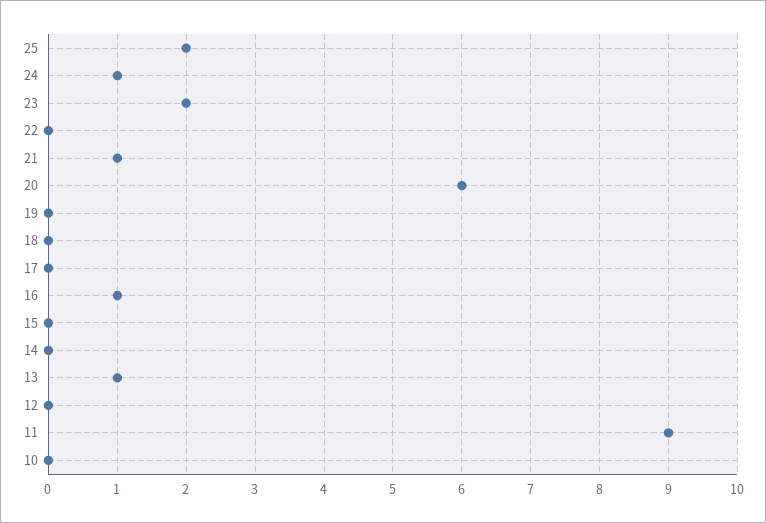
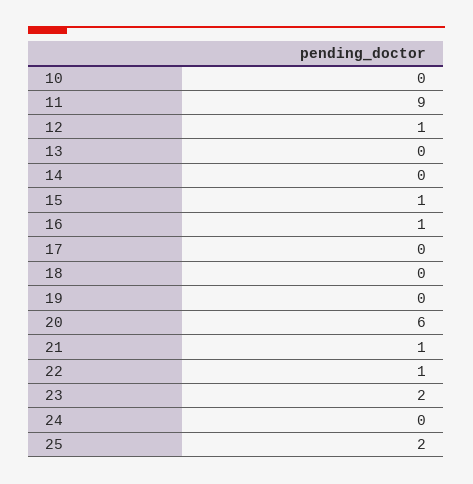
  {
    "25": 2,
-   "24": 1,
+   "24": 0,
    "23": 2,
-   "22": 0,
+   "22": 1,
    "21": 1,
    "20": 6,
    "19": 0,
    "18": 0,
    "17": 0,
    "16": 1,
-   "15": 0,
+   "15": 1,
    "14": 0,
-   "13": 1,
+   "13": 0,
-   "12": 0,
+   "12": 1,
    "11": 9,
    "10": 0
  }

